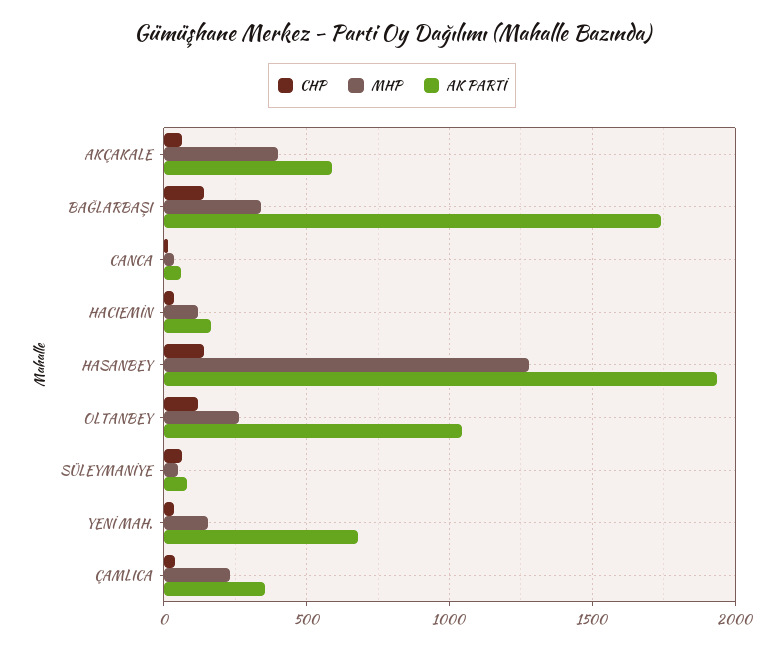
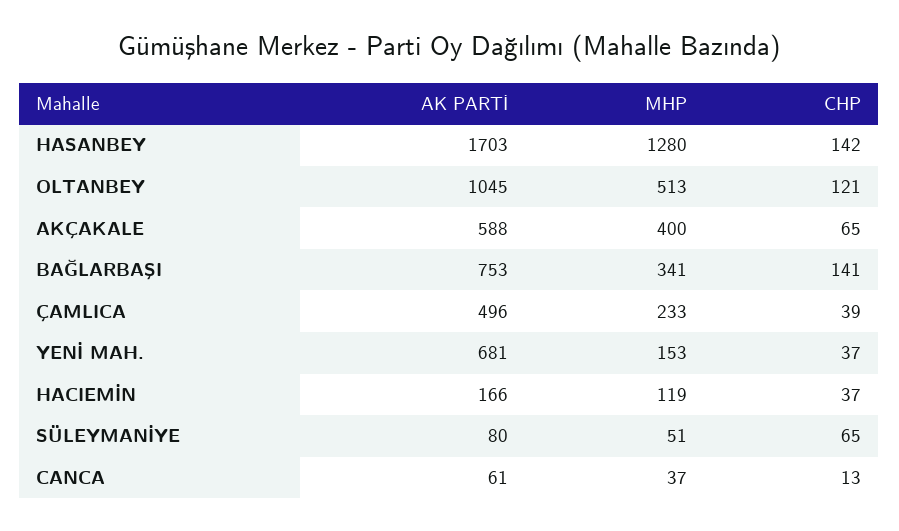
  {
    "CHP": {
      "AKÇAKALE": 65,
      "BAĞLARBAŞI": 141,
      "CANCA": 13,
      "HACIEMİN": 37,
      "HASANBEY": 142,
      "OLTANBEY": 121,
      "SÜLEYMANİYE": 65,
      "YENİ MAH.": 37,
      "ÇAMLICA": 39
    },
    "MHP": {
      "AKÇAKALE": 400,
      "BAĞLARBAŞI": 341,
      "CANCA": 37,
      "HACIEMİN": 119,
      "HASANBEY": 1280,
-     "OLTANBEY": 250,
+     "OLTANBEY": 513,
      "SÜLEYMANİYE": 51,
      "YENİ MAH.": 153,
      "ÇAMLICA": 233
    },
    "AK PARTİ": {
      "AKÇAKALE": 588,
-     "BAĞLARBAŞI": 1750,
+     "BAĞLARBAŞI": 753,
      "CANCA": 61,
      "HACIEMİN": 166,
-     "HASANBEY": 1950,
+     "HASANBEY": 1703,
      "OLTANBEY": 1045,
      "SÜLEYMANİYE": 80,
      "YENİ MAH.": 681,
-     "ÇAMLICA": 350
+     "ÇAMLICA": 496
    }
  }

